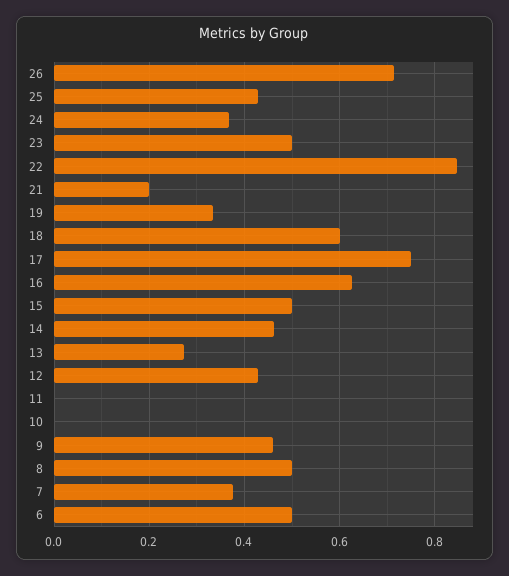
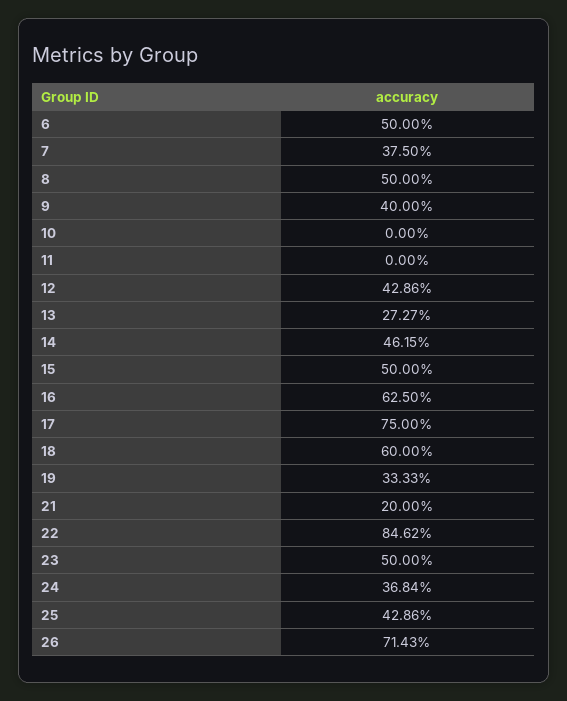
  {
    "26": 0.7143,
    "25": 0.4286,
    "24": 0.3684,
    "23": 0.5,
    "22": 0.8462,
    "21": 0.2,
    "19": 0.3333,
    "18": 0.6,
    "17": 0.75,
    "16": 0.625,
    "15": 0.5,
    "14": 0.4615,
    "13": 0.2727,
    "12": 0.4286,
    "11": 0,
    "10": 0,
-   "9": 0.46,
+   "9": 0.4,
    "8": 0.5,
    "7": 0.375,
    "6": 0.5
  }

